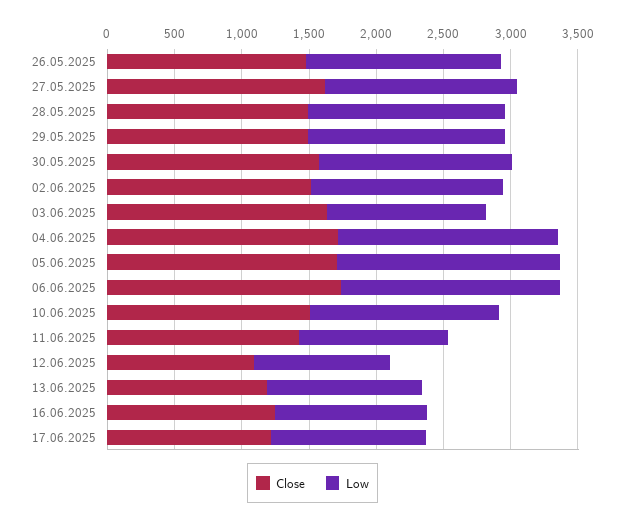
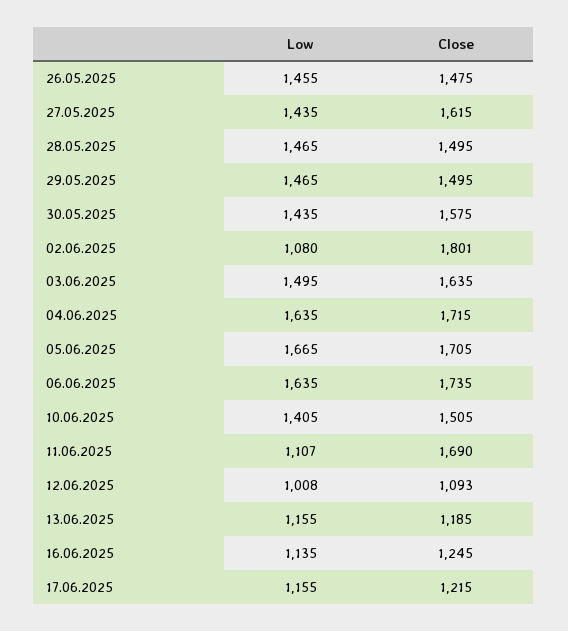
  {
    "Close": {
      "26.05.2025": 1475,
      "27.05.2025": 1615,
      "28.05.2025": 1495,
      "29.05.2025": 1495,
      "30.05.2025": 1575,
-     "02.06.2025": 1500,
+     "02.06.2025": 1801,
      "03.06.2025": 1635,
      "04.06.2025": 1715,
      "05.06.2025": 1705,
      "06.06.2025": 1735,
      "10.06.2025": 1505,
-     "11.06.2025": 1400,
+     "11.06.2025": 1690,
      "12.06.2025": 1093,
      "13.06.2025": 1185,
      "16.06.2025": 1245,
      "17.06.2025": 1215
    },
    "Low": {
      "26.05.2025": 1455,
      "27.05.2025": 1435,
      "28.05.2025": 1465,
      "29.05.2025": 1465,
      "30.05.2025": 1435,
-     "02.06.2025": 1400,
+     "02.06.2025": 1080,
-     "03.06.2025": 1200,
+     "03.06.2025": 1495,
      "04.06.2025": 1635,
      "05.06.2025": 1665,
      "06.06.2025": 1635,
      "10.06.2025": 1405,
      "11.06.2025": 1107,
      "12.06.2025": 1008,
      "13.06.2025": 1155,
      "16.06.2025": 1135,
      "17.06.2025": 1155
    }
  }

